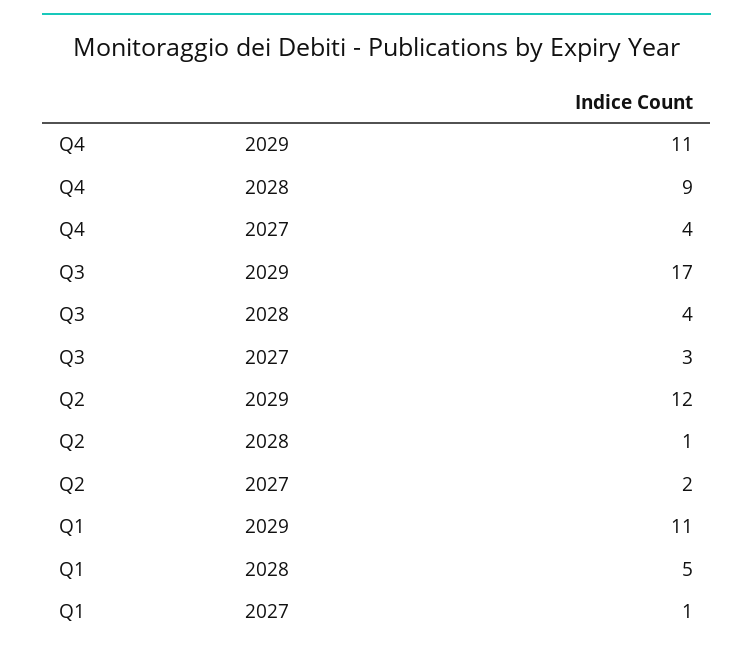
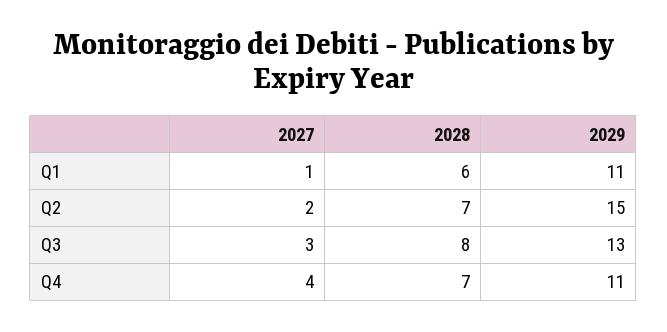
  {
    "Q4": {
      "2029": 11,
-     "2028": 9,
+     "2028": 7,
      "2027": 4
    },
    "Q3": {
-     "2029": 17,
+     "2029": 13,
-     "2028": 4,
+     "2028": 8,
      "2027": 3
    },
    "Q2": {
-     "2029": 12,
+     "2029": 15,
-     "2028": 1,
+     "2028": 7,
      "2027": 2
    },
    "Q1": {
      "2029": 11,
-     "2028": 5,
+     "2028": 6,
      "2027": 1
    }
  }

